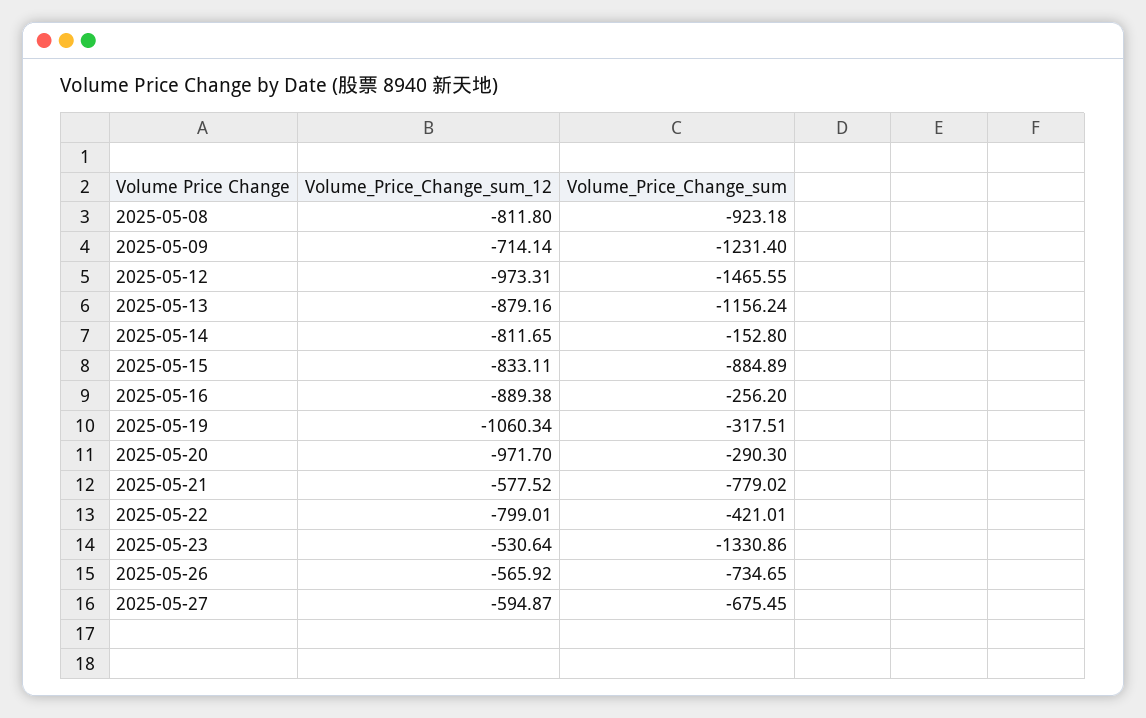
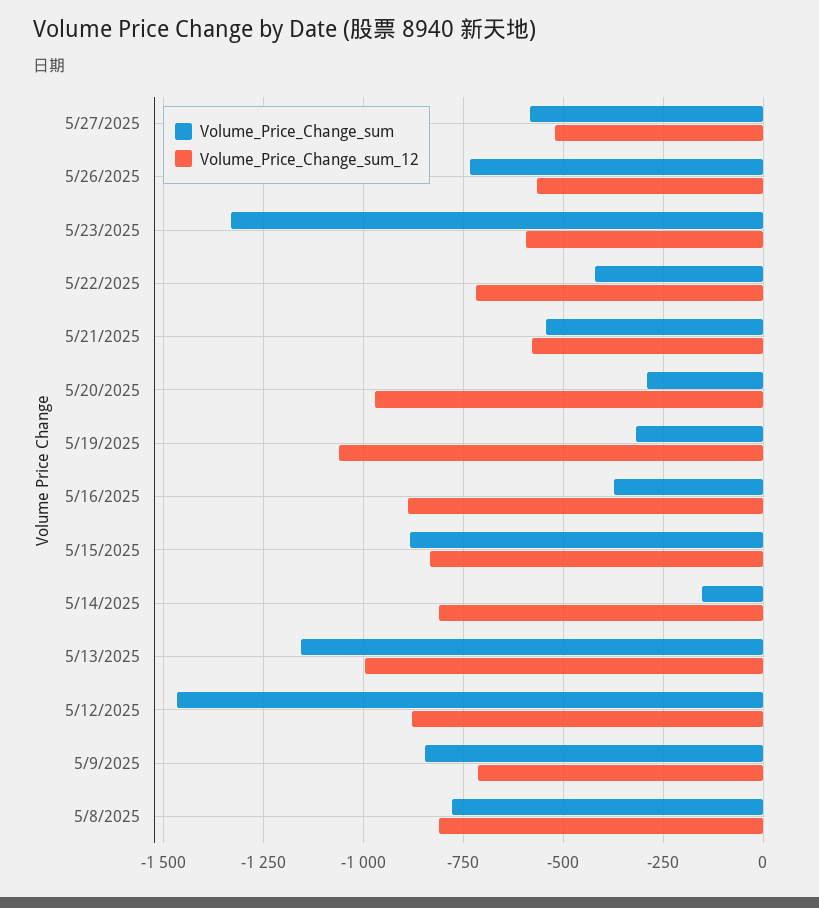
  {
    "Volume_Price_Change_sum_12": {
      "2025-05-08": -811.8,
      "2025-05-09": -714.14,
-     "2025-05-12": -973.31,
+     "2025-05-12": -875,
-     "2025-05-13": -879.16,
+     "2025-05-13": -1000,
      "2025-05-14": -811.65,
      "2025-05-15": -833.11,
      "2025-05-16": -889.38,
      "2025-05-19": -1060.34,
      "2025-05-20": -971.7,
      "2025-05-21": -577.52,
-     "2025-05-22": -799.01,
+     "2025-05-22": -725,
-     "2025-05-23": -530.64,
+     "2025-05-23": -600,
      "2025-05-26": -565.92,
-     "2025-05-27": -594.87
+     "2025-05-27": -525
    },
    "Volume_Price_Change_sum": {
-     "2025-05-08": -923.18,
+     "2025-05-08": -775,
-     "2025-05-09": -1231.4,
+     "2025-05-09": -850,
      "2025-05-12": -1465.55,
      "2025-05-13": -1156.24,
      "2025-05-14": -152.8,
      "2025-05-15": -884.89,
-     "2025-05-16": -256.2,
+     "2025-05-16": -375,
      "2025-05-19": -317.51,
      "2025-05-20": -290.3,
-     "2025-05-21": -779.02,
+     "2025-05-21": -550,
      "2025-05-22": -421.01,
      "2025-05-23": -1330.86,
      "2025-05-26": -734.65,
-     "2025-05-27": -675.45
+     "2025-05-27": -575
    }
  }

